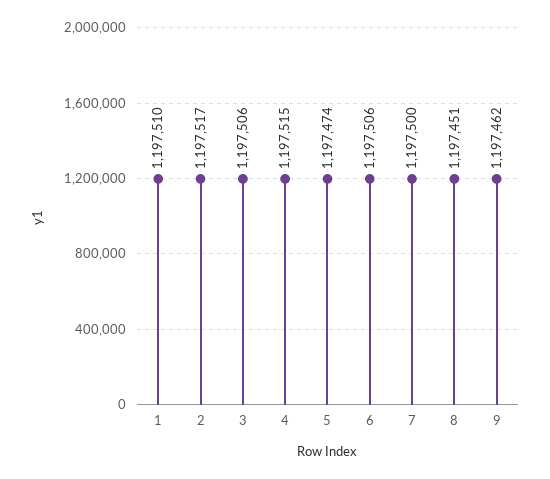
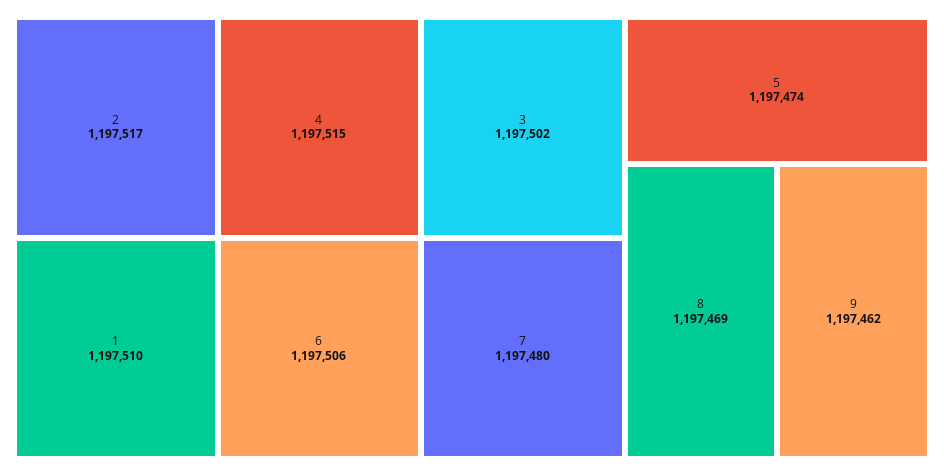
  {
    "1": 1197510,
    "2": 1197517,
-   "3": 1197506,
+   "3": 1197502,
    "4": 1197515,
    "5": 1197474,
    "6": 1197506,
-   "7": 1197500,
+   "7": 1197480,
-   "8": 1197451,
+   "8": 1197469,
    "9": 1197462
  }

